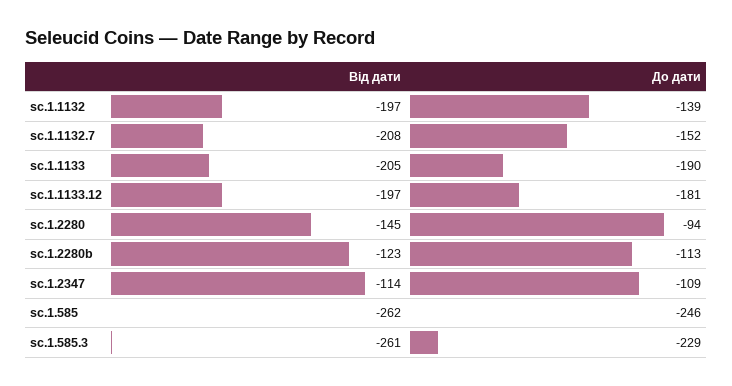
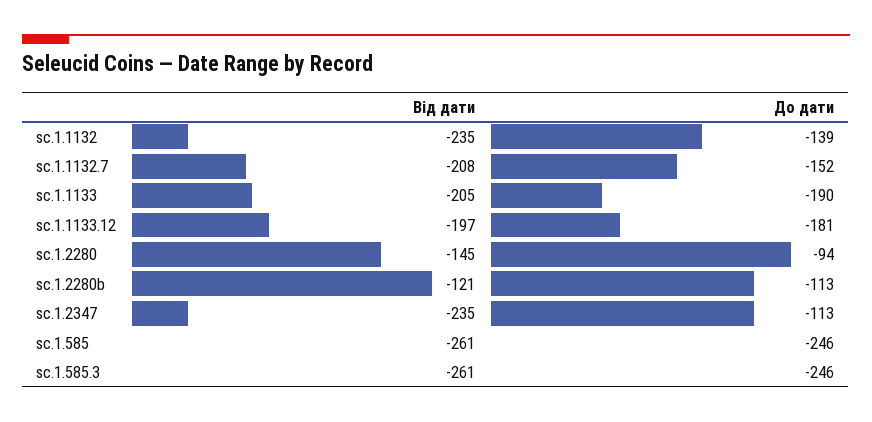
  {
    "Від дати": {
-     "sc.1.1132": -197,
+     "sc.1.1132": -235,
      "sc.1.1132.7": -208,
      "sc.1.1133": -205,
      "sc.1.1133.12": -197,
      "sc.1.2280": -145,
-     "sc.1.2280b": -123,
+     "sc.1.2280b": -121,
-     "sc.1.2347": -114,
+     "sc.1.2347": -235,
-     "sc.1.585": -262,
+     "sc.1.585": -261,
      "sc.1.585.3": -261
    },
    "До дати": {
      "sc.1.1132": -139,
      "sc.1.1132.7": -152,
      "sc.1.1133": -190,
      "sc.1.1133.12": -181,
      "sc.1.2280": -94,
      "sc.1.2280b": -113,
-     "sc.1.2347": -109,
+     "sc.1.2347": -113,
      "sc.1.585": -246,
-     "sc.1.585.3": -229
+     "sc.1.585.3": -246
    }
  }

